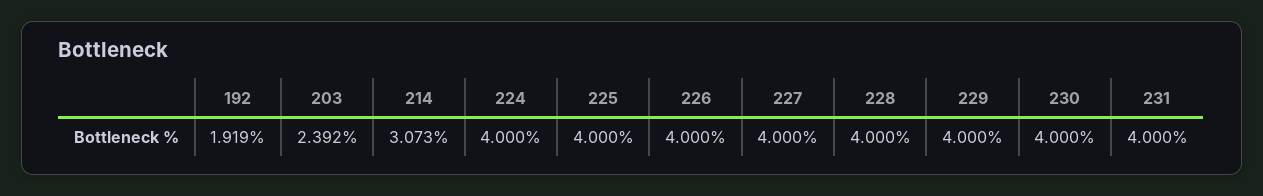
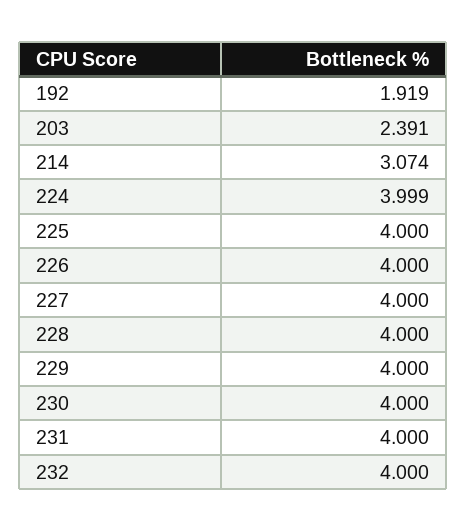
  {
    "192": 1.919,
-   "203": 2.392,
+   "203": 2.391,
-   "214": 3.073,
+   "214": 3.074,
-   "224": 4,
+   "224": 3.999,
    "225": 4,
    "226": 4,
    "227": 4,
    "228": 4,
    "229": 4,
    "230": 4,
-   "231": 4
+   "231": 4,
+   "232": 4
  }

